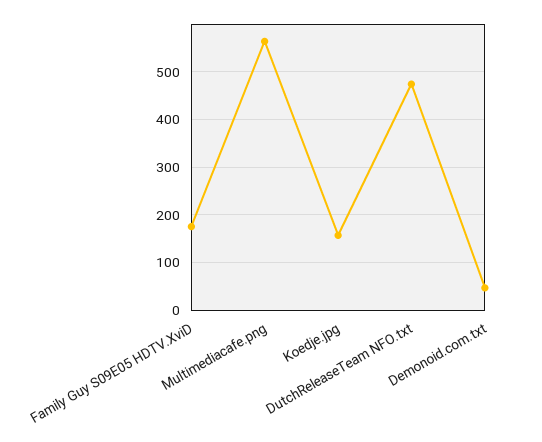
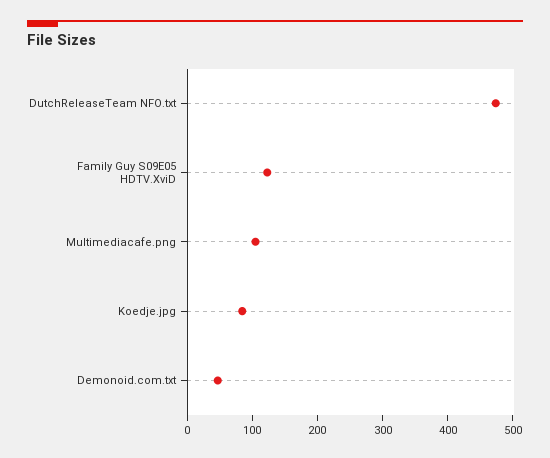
  {
-   "Family Guy S09E05 HDTV.XviD": 180,
+   "Family Guy S09E05 HDTV.XviD": 120,
-   "Multimediacafe.png": 560,
+   "Multimediacafe.png": 100,
-   "Koedje.jpg": 160,
+   "Koedje.jpg": 80,
    "DutchReleaseTeam NFO.txt": 480,
    "Demonoid.com.txt": 40
  }

